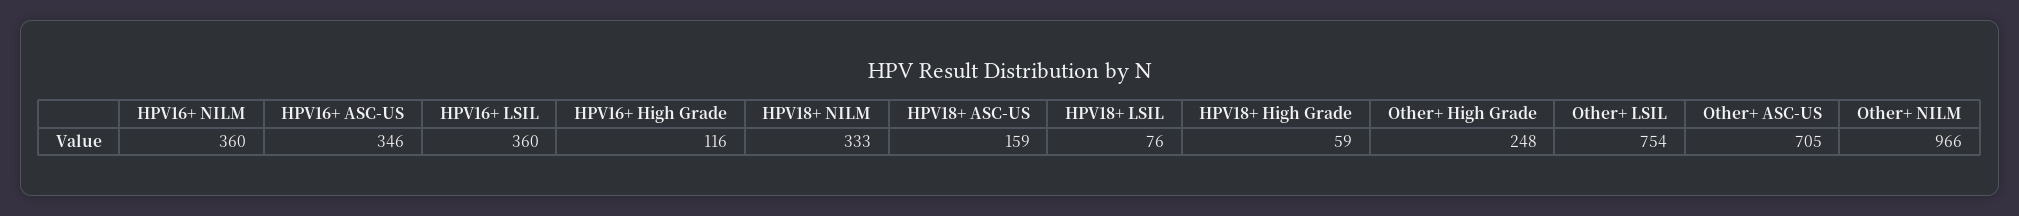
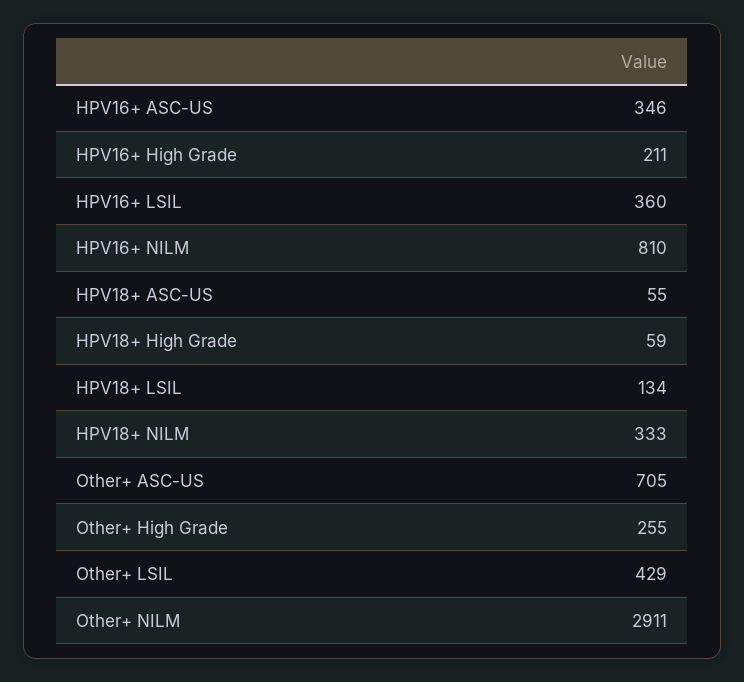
  {
-   "HPV16+ NILM": 360,
+   "HPV16+ NILM": 810,
    "HPV16+ ASC-US": 346,
    "HPV16+ LSIL": 360,
-   "HPV16+ High Grade": 116,
+   "HPV16+ High Grade": 211,
    "HPV18+ NILM": 333,
-   "HPV18+ ASC-US": 159,
+   "HPV18+ ASC-US": 55,
-   "HPV18+ LSIL": 76,
+   "HPV18+ LSIL": 134,
    "HPV18+ High Grade": 59,
-   "Other+ High Grade": 248,
+   "Other+ High Grade": 255,
-   "Other+ LSIL": 754,
+   "Other+ LSIL": 429,
    "Other+ ASC-US": 705,
-   "Other+ NILM": 966
+   "Other+ NILM": 2911
  }

